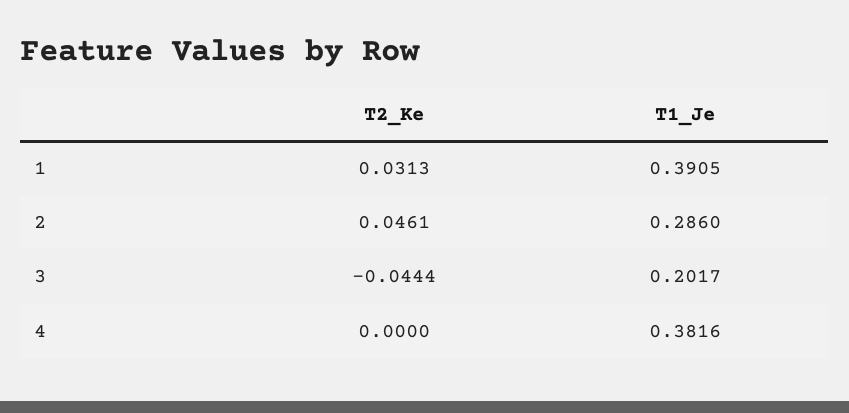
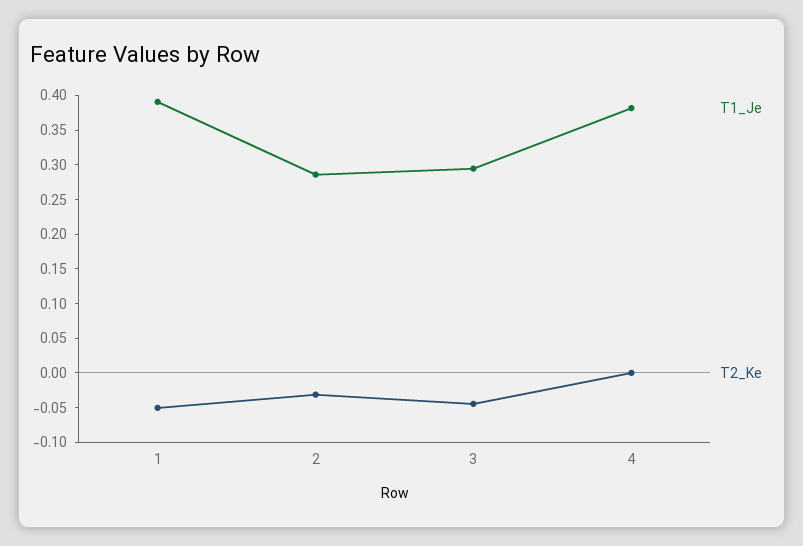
  {
    "T2_Ke": {
-     "1": 0.0313,
+     "1": -0.05,
-     "2": 0.0461,
+     "2": -0.025,
      "3": -0.0444,
      "4": 0
    },
    "T1_Je": {
      "1": 0.3905,
      "2": 0.286,
-     "3": 0.2017,
+     "3": 0.3,
      "4": 0.3816
    }
  }

